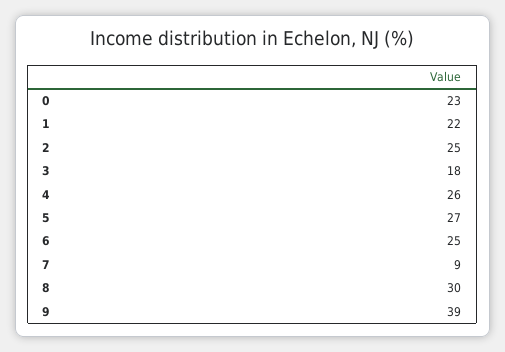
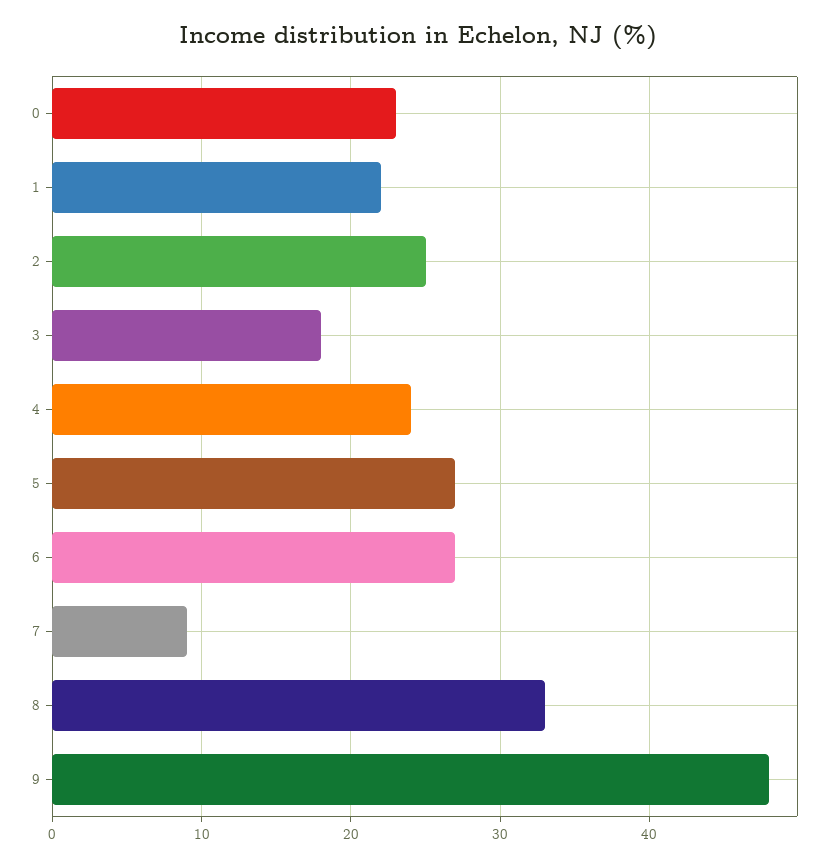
  {
    "0": 23,
    "1": 22,
    "2": 25,
    "3": 18,
-   "4": 26,
+   "4": 24,
    "5": 27,
-   "6": 25,
+   "6": 27,
    "7": 9,
-   "8": 30,
+   "8": 33,
-   "9": 39
+   "9": 48
  }

